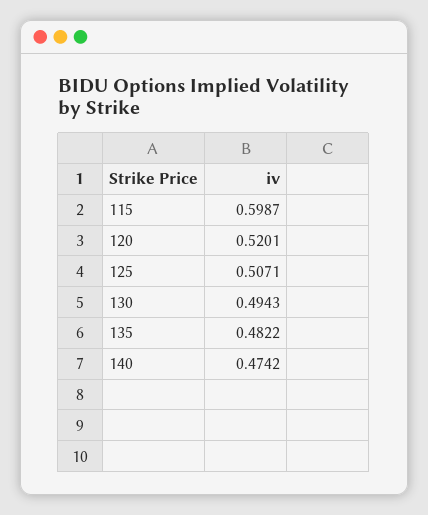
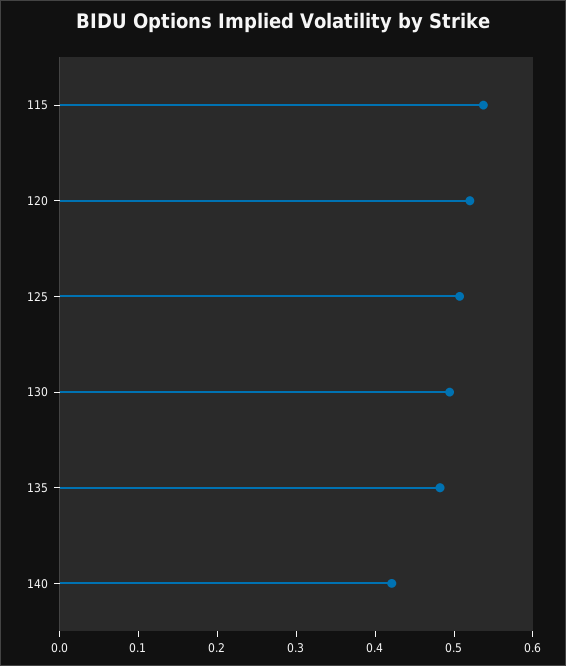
  {
-   "115": 0.5987,
+   "115": 0.54,
    "120": 0.5201,
    "125": 0.5071,
    "130": 0.4943,
    "135": 0.4822,
-   "140": 0.4742
+   "140": 0.42
  }

